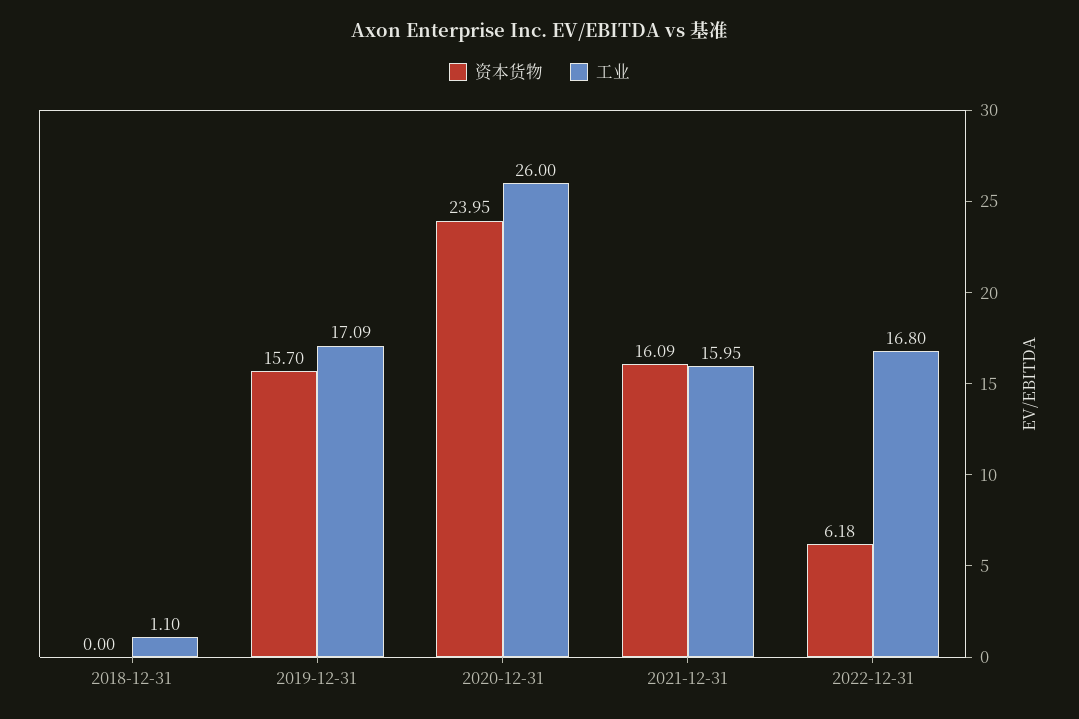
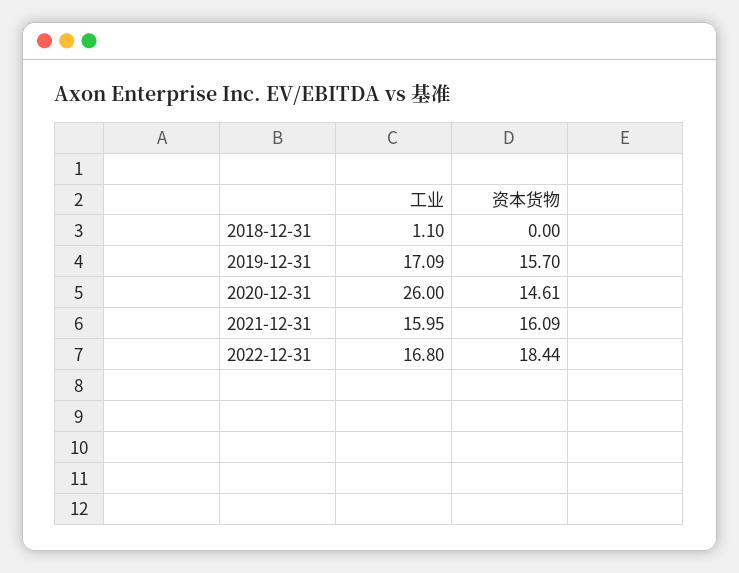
  {
    "资本货物": {
      "2018-12-31": 0,
      "2019-12-31": 15.7,
-     "2020-12-31": 23.95,
+     "2020-12-31": 14.61,
      "2021-12-31": 16.09,
-     "2022-12-31": 6.18
+     "2022-12-31": 18.44
    },
    "工业": {
      "2018-12-31": 1.1,
      "2019-12-31": 17.09,
      "2020-12-31": 26,
      "2021-12-31": 15.95,
      "2022-12-31": 16.8
    }
  }

